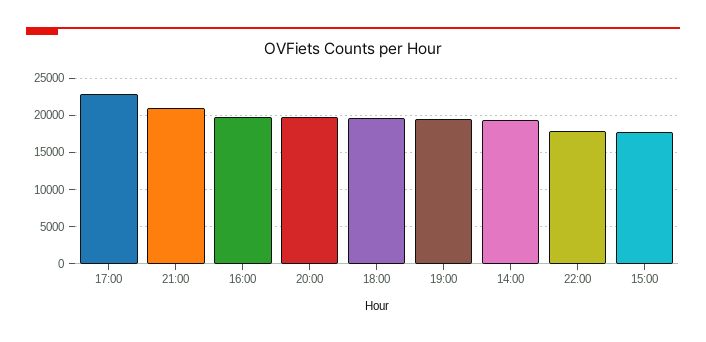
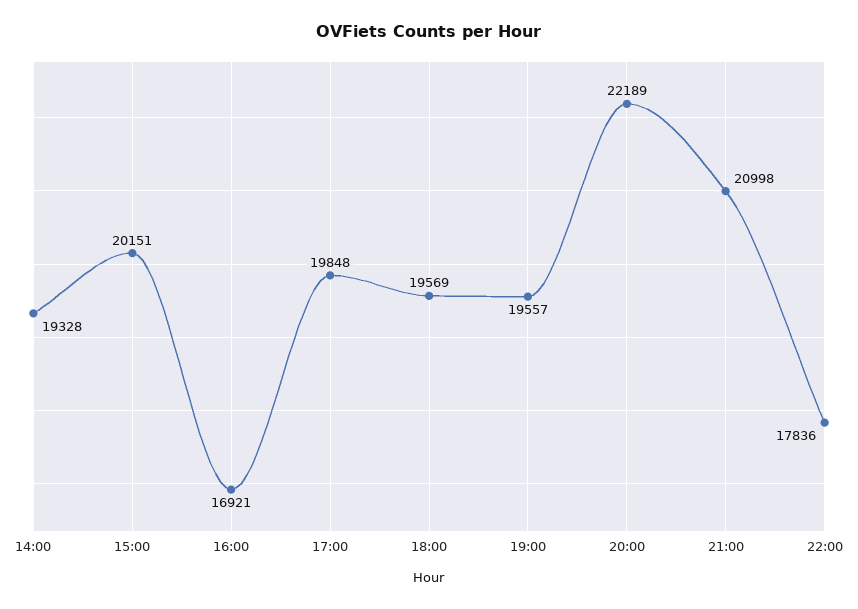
  {
-   "17:00": 23000,
+   "17:00": 19848,
    "21:00": 20998,
-   "16:00": 20000,
+   "16:00": 16921,
-   "20:00": 20000,
+   "20:00": 22189,
    "18:00": 19569,
    "19:00": 19557,
    "14:00": 19328,
    "22:00": 17836,
-   "15:00": 18000
+   "15:00": 20151
  }

